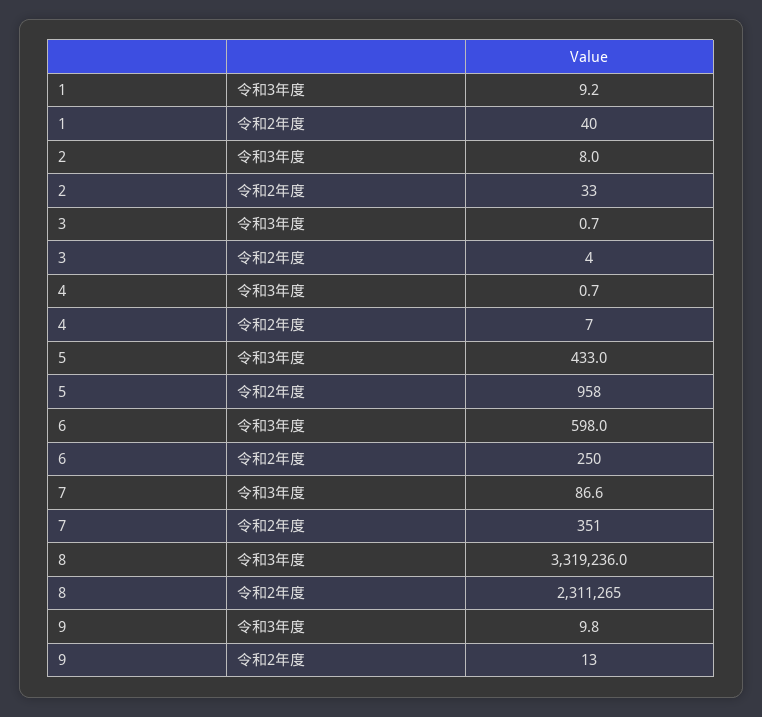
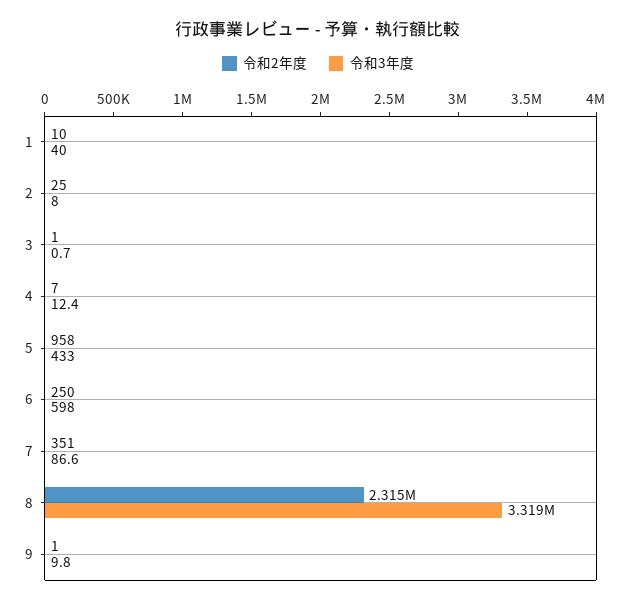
  {
    "令和3年度": {
-     "1": 9.2,
+     "1": 40,
      "2": 8,
      "3": 0.7,
-     "4": 0.7,
+     "4": 12.4,
      "5": 433,
      "6": 598,
      "7": 86.6,
      "8": 3319236,
      "9": 9.8
    },
    "令和2年度": {
-     "1": 40,
+     "1": 10,
-     "2": 33,
+     "2": 25,
-     "3": 4,
+     "3": 1,
      "4": 7,
      "5": 958,
      "6": 250,
      "7": 351,
-     "8": 2311265,
+     "8": 2315000,
-     "9": 13
+     "9": 1
    }
  }

